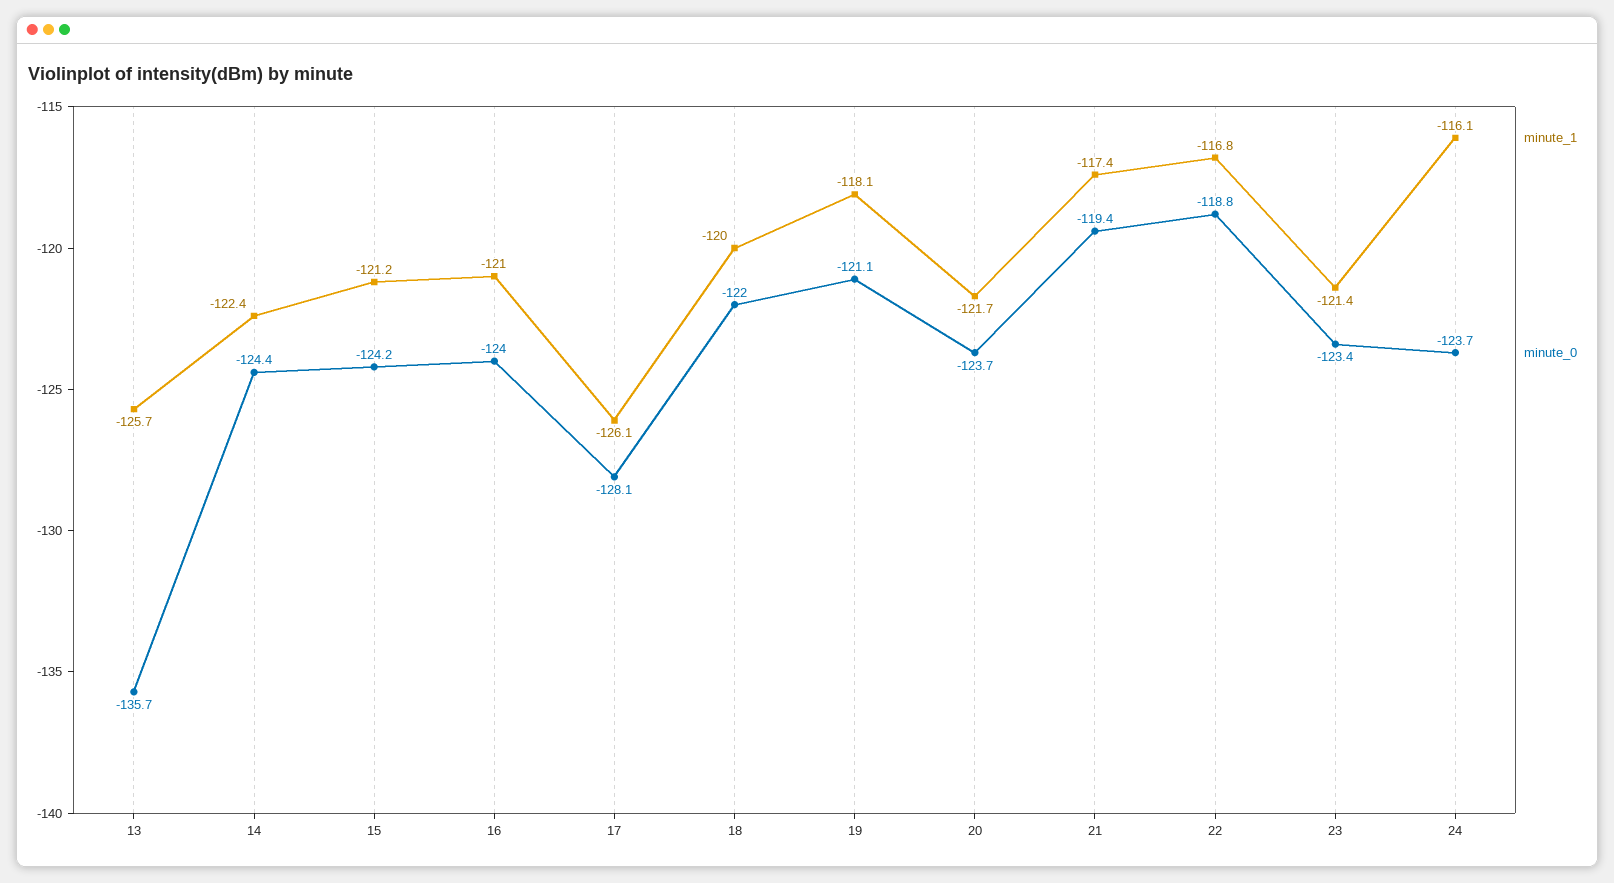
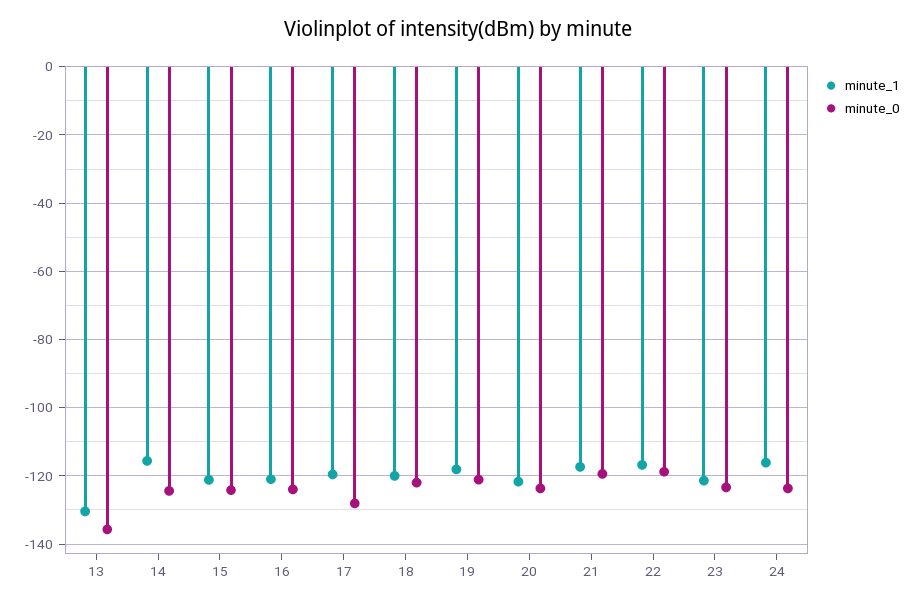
  {
    "minute_1": {
-     "13": -125.7,
+     "13": -130,
-     "14": -122.4,
+     "14": -116,
      "15": -121.2,
      "16": -121,
-     "17": -126.1,
+     "17": -120,
      "18": -120,
      "19": -118.1,
      "20": -121.7,
      "21": -117.4,
      "22": -116.8,
      "23": -121.4,
      "24": -116.1
    },
    "minute_0": {
      "13": -135.7,
      "14": -124.4,
      "15": -124.2,
      "16": -124,
      "17": -128.1,
      "18": -122,
      "19": -121.1,
      "20": -123.7,
      "21": -119.4,
      "22": -118.8,
      "23": -123.4,
      "24": -123.7
    }
  }

